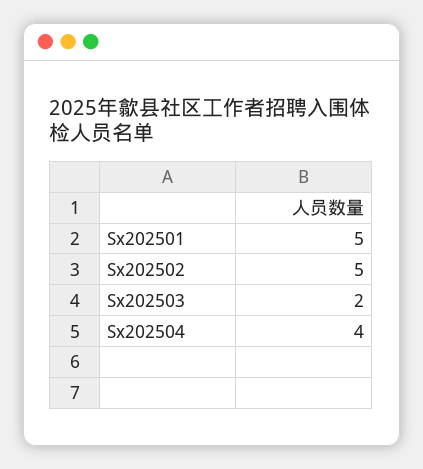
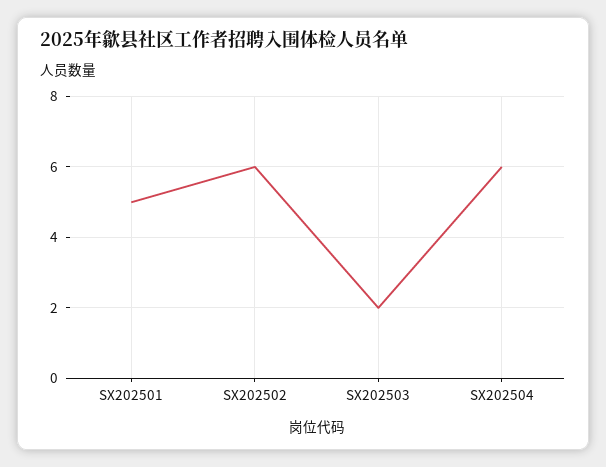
  {
    "Sx202501": 5,
-   "Sx202502": 5,
+   "Sx202502": 6,
    "Sx202503": 2,
-   "Sx202504": 4
+   "Sx202504": 6
  }

